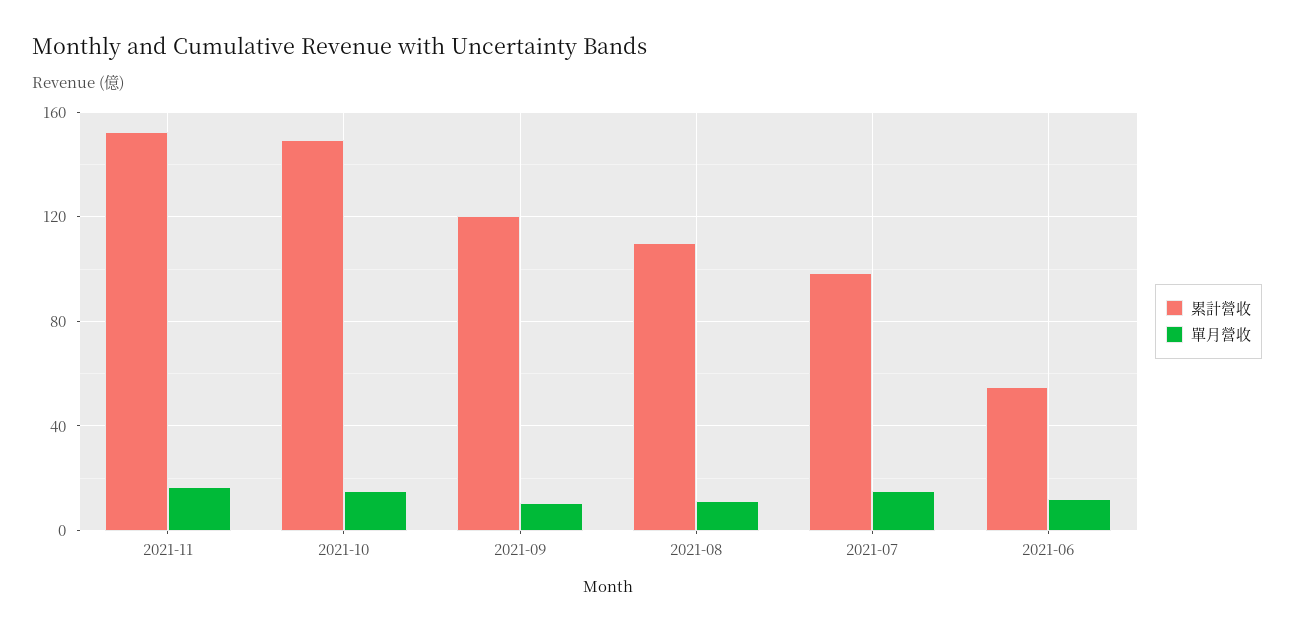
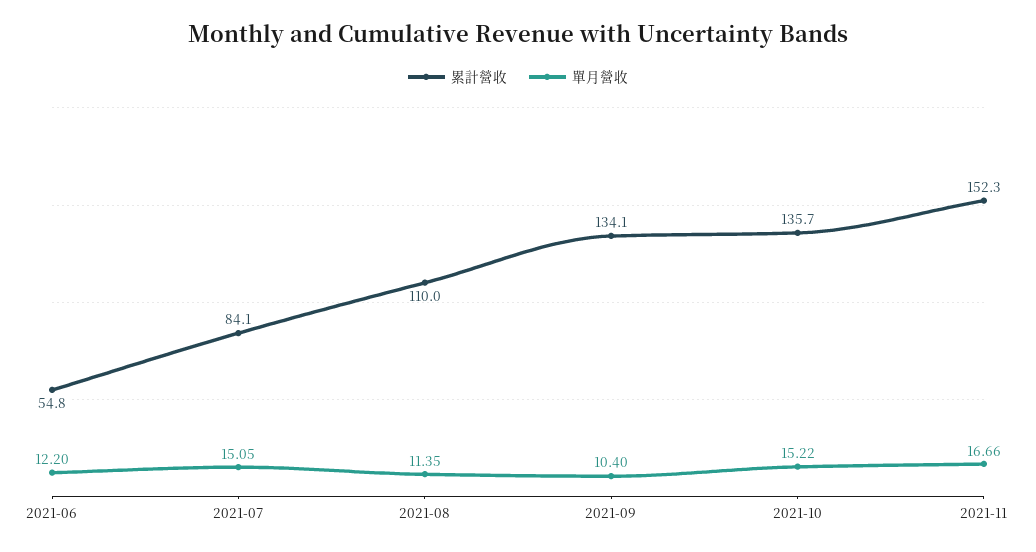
  {
    "累計營收": {
      "2021-11": 152.3,
-     "2021-10": 150,
+     "2021-10": 135.7,
-     "2021-09": 120,
+     "2021-09": 134.1,
      "2021-08": 110,
-     "2021-07": 100,
+     "2021-07": 84.1,
      "2021-06": 54.8
    },
    "單月營收": {
      "2021-11": 16.66,
      "2021-10": 15.22,
      "2021-09": 10.4,
      "2021-08": 11.35,
      "2021-07": 15.05,
      "2021-06": 12.2
    }
  }

